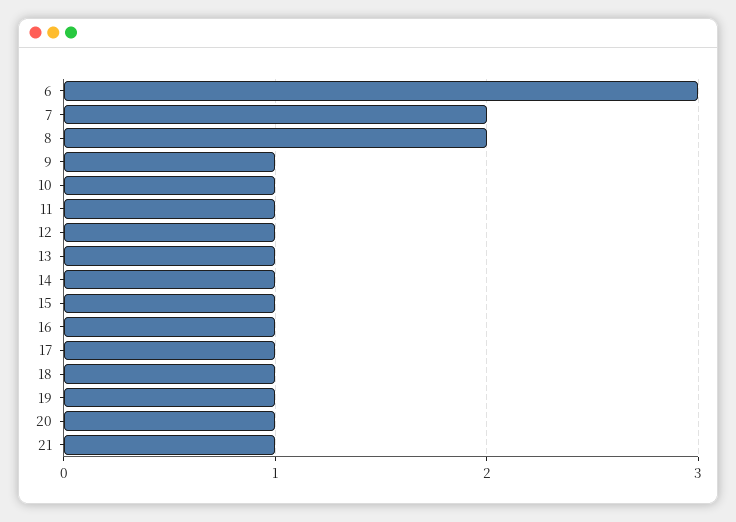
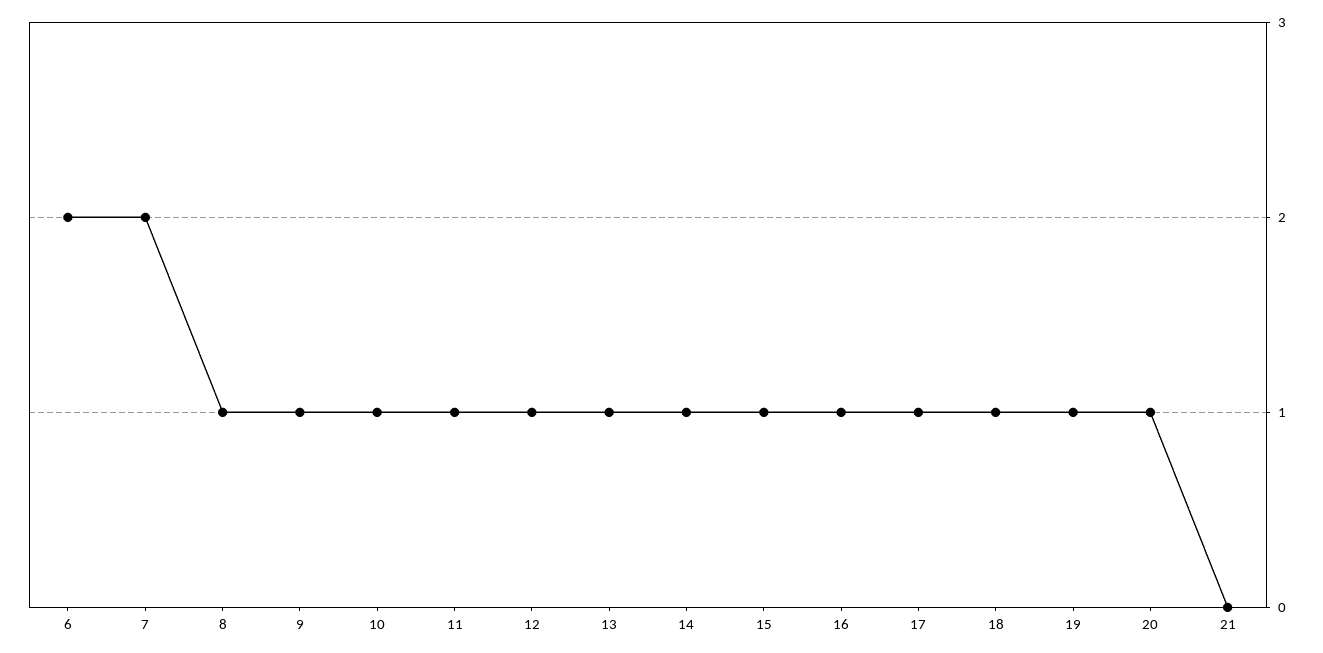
  {
-   "6": 3,
+   "6": 2,
    "7": 2,
-   "8": 2,
+   "8": 1,
    "9": 1,
    "10": 1,
    "11": 1,
    "12": 1,
    "13": 1,
    "14": 1,
    "15": 1,
    "16": 1,
    "17": 1,
    "18": 1,
    "19": 1,
    "20": 1,
-   "21": 1
+   "21": 0
  }

